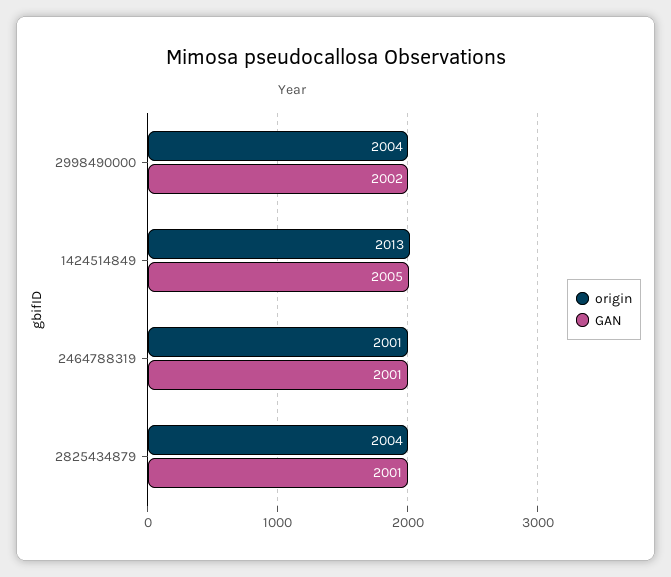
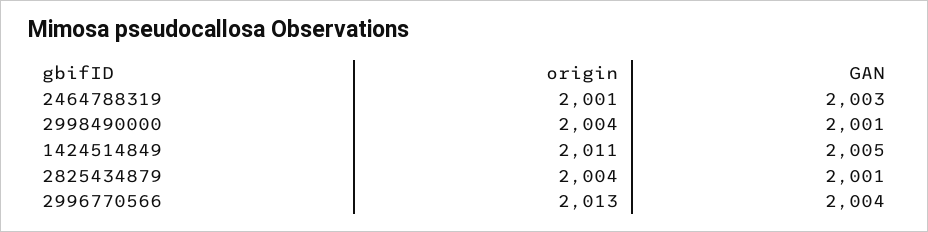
  {
    "origin": {
      "2998490000": 2004,
-     "1424514849": 2013,
+     "1424514849": 2011,
      "2464788319": 2001,
-     "2825434879": 2004
+     "2825434879": 2004,
+     "2996770566": 2013
    },
    "GAN": {
-     "2998490000": 2002,
+     "2998490000": 2001,
      "1424514849": 2005,
-     "2464788319": 2001,
+     "2464788319": 2003,
-     "2825434879": 2001
+     "2825434879": 2001,
+     "2996770566": 2004
    }
  }

